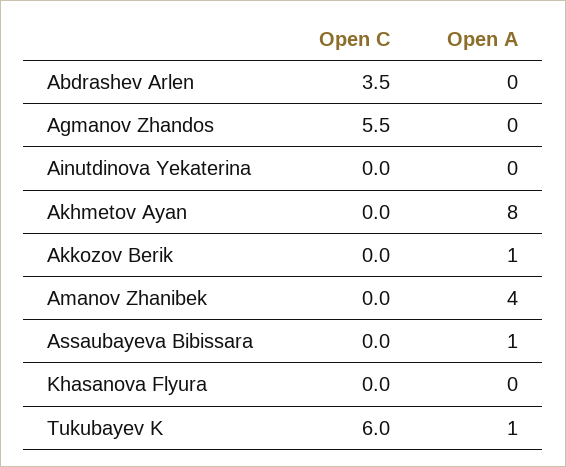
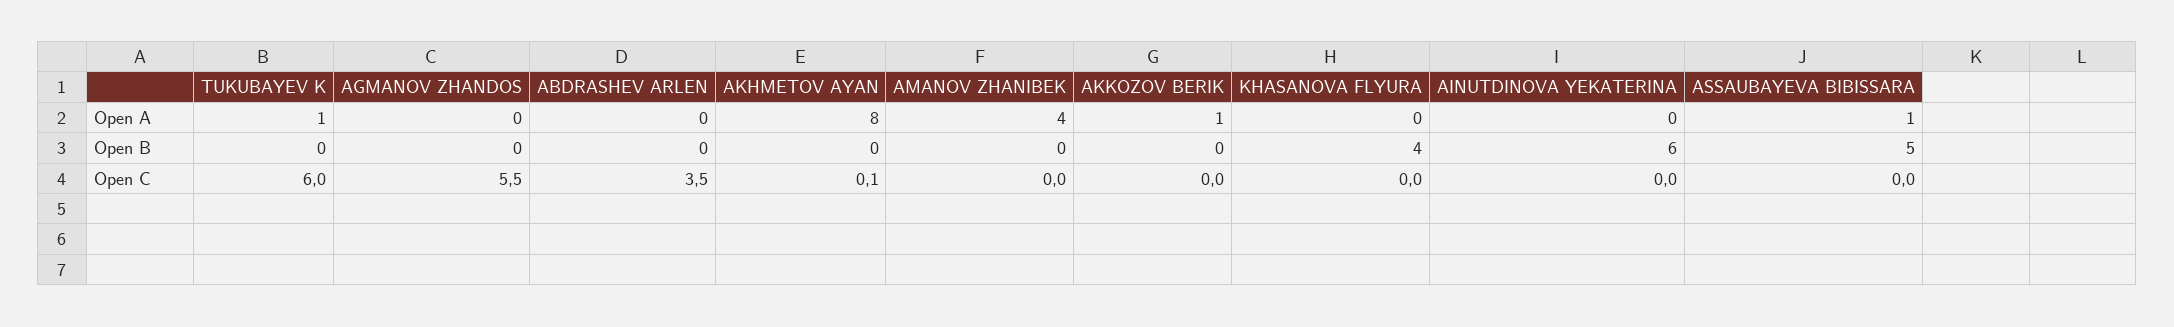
  {
    "Open C": {
      "Abdrashev Arlen": 3.5,
      "Agmanov Zhandos": 5.5,
      "Ainutdinova Yekaterina": 0,
-     "Akhmetov Ayan": 0,
+     "Akhmetov Ayan": 0.1,
      "Akkozov Berik": 0,
      "Amanov Zhanibek": 0,
      "Assaubayeva Bibissara": 0,
      "Khasanova Flyura": 0,
      "Tukubayev K": 6
    },
    "Open A": {
      "Abdrashev Arlen": 0,
      "Agmanov Zhandos": 0,
      "Ainutdinova Yekaterina": 0,
      "Akhmetov Ayan": 8,
      "Akkozov Berik": 1,
      "Amanov Zhanibek": 4,
      "Assaubayeva Bibissara": 1,
      "Khasanova Flyura": 0,
      "Tukubayev K": 1
-   }
+   },
+   "Open B": {
+     "Tukubayev K": 0,
+     "Agmanov Zhandos": 0,
+     "Abdrashev Arlen": 0,
+     "Akhmetov Ayan": 0,
+     "Amanov Zhanibek": 0,
+     "Akkozov Berik": 0,
+     "Khasanova Flyura": 4,
+     "Ainutdinova Yekaterina": 6,
+     "Assaubayeva Bibissara": 5
+   }
  }

